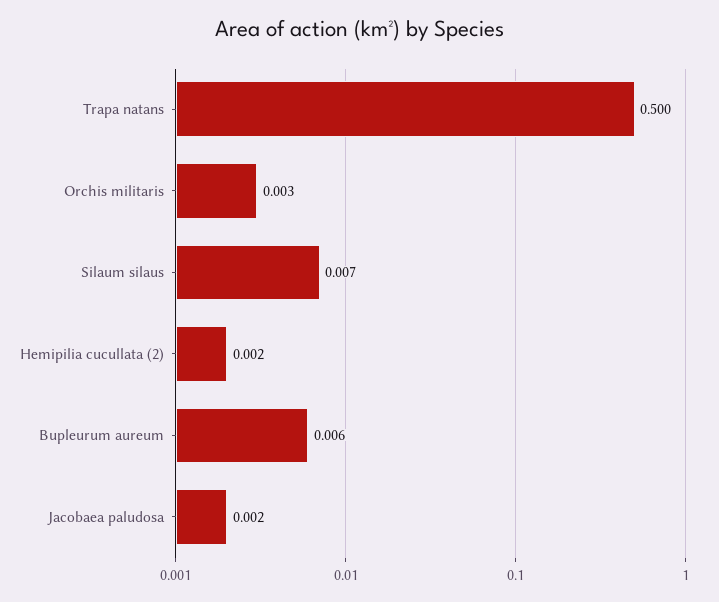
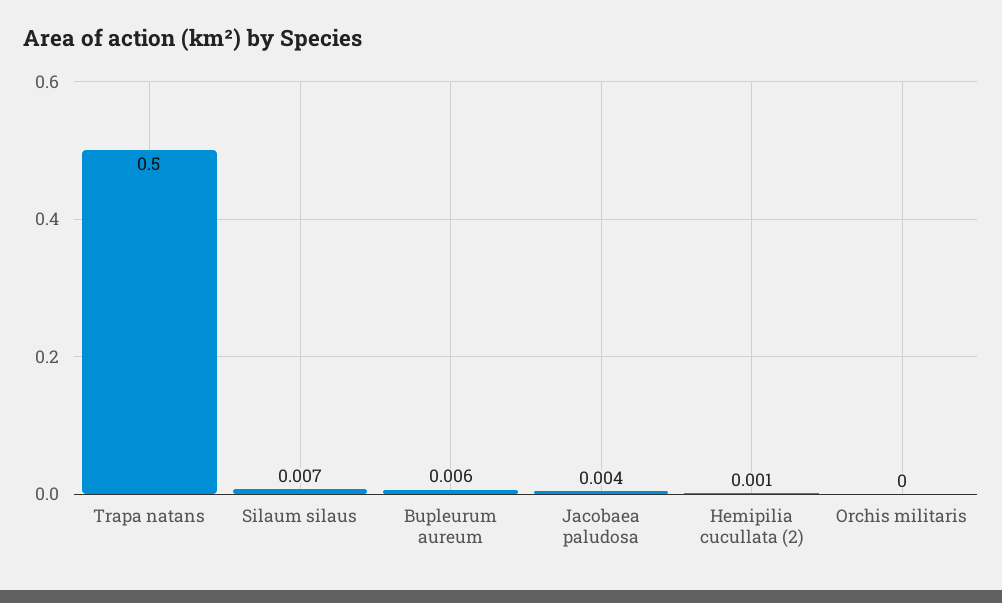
  {
    "Trapa natans": 0.5,
-   "Orchis militaris": 0.003,
+   "Orchis militaris": 0,
    "Silaum silaus": 0.007,
-   "Hemipilia cucullata (2)": 0.002,
+   "Hemipilia cucullata (2)": 0.001,
    "Bupleurum aureum": 0.006,
-   "Jacobaea paludosa": 0.002
+   "Jacobaea paludosa": 0.004
  }

